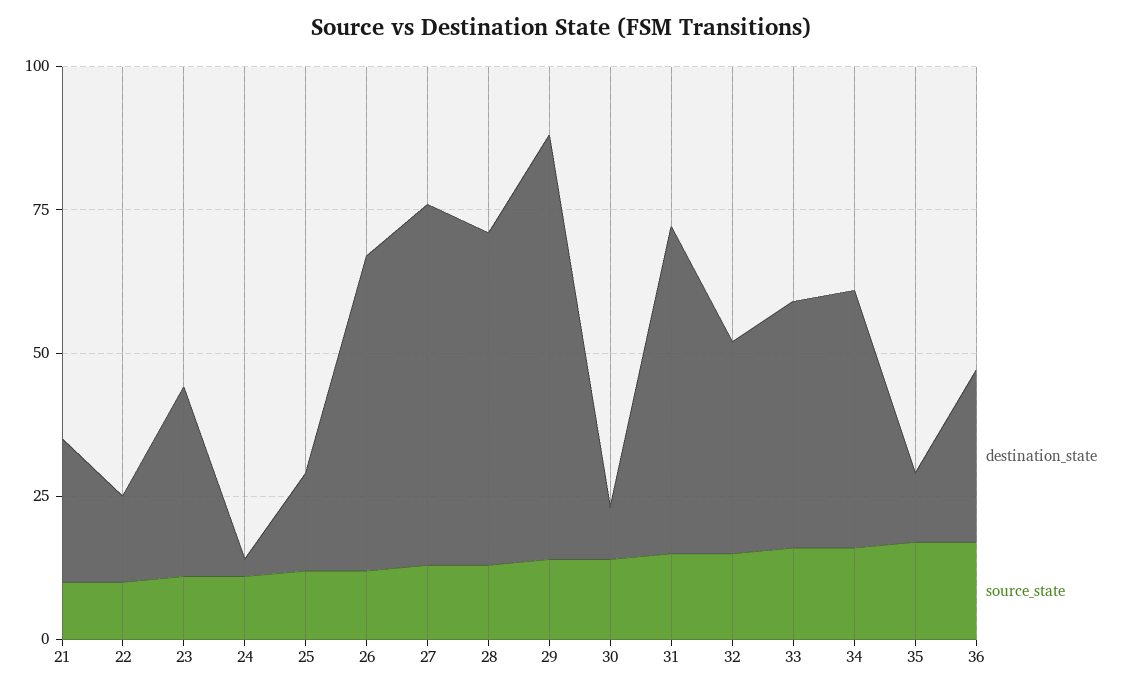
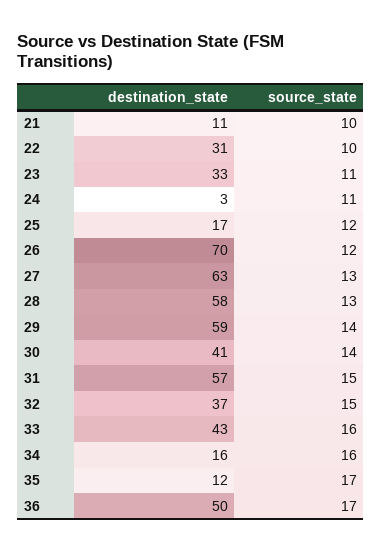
  {
    "destination_state": {
-     "21": 25,
+     "21": 11,
-     "22": 15,
+     "22": 31,
      "23": 33,
      "24": 3,
      "25": 17,
-     "26": 55,
+     "26": 70,
      "27": 63,
      "28": 58,
-     "29": 75,
+     "29": 59,
-     "30": 10,
+     "30": 41,
      "31": 57,
      "32": 37,
      "33": 43,
-     "34": 45,
+     "34": 16,
      "35": 12,
-     "36": 30
+     "36": 50
    },
    "source_state": {
      "21": 10,
      "22": 10,
      "23": 11,
      "24": 11,
      "25": 12,
      "26": 12,
      "27": 13,
      "28": 13,
      "29": 14,
      "30": 14,
      "31": 15,
      "32": 15,
      "33": 16,
      "34": 16,
      "35": 17,
      "36": 17
    }
  }

